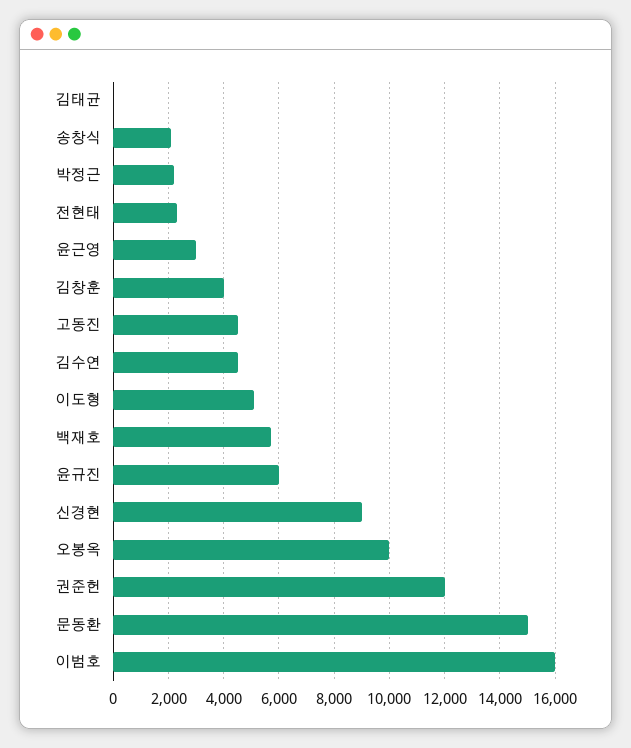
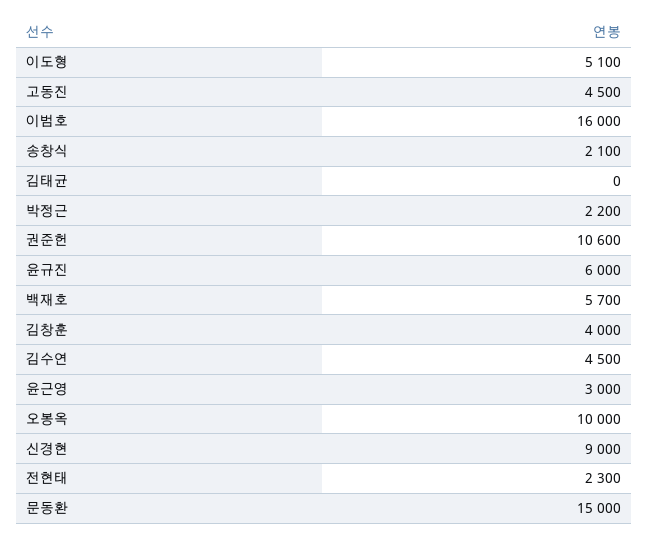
  {
    "김태균": 0,
    "송창식": 2100,
    "박정근": 2200,
    "전현태": 2300,
    "윤근영": 3000,
    "김창훈": 4000,
    "고동진": 4500,
    "김수연": 4500,
    "이도형": 5100,
    "백재호": 5700,
    "윤규진": 6000,
    "신경현": 9000,
    "오봉옥": 10000,
-   "권준헌": 12000,
+   "권준헌": 10600,
    "문동환": 15000,
    "이범호": 16000
  }

